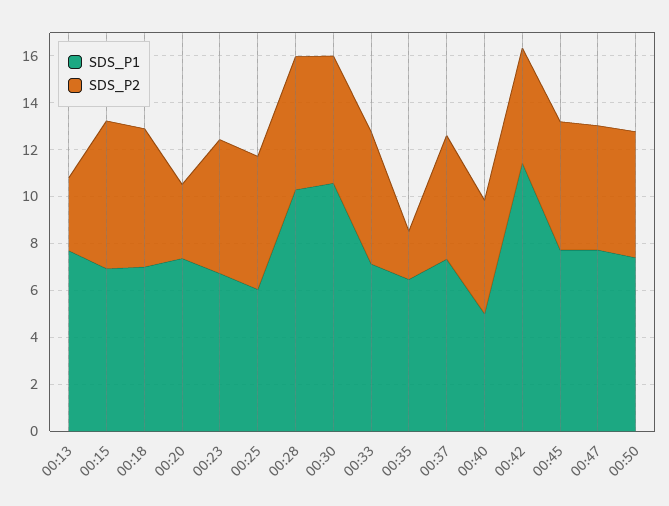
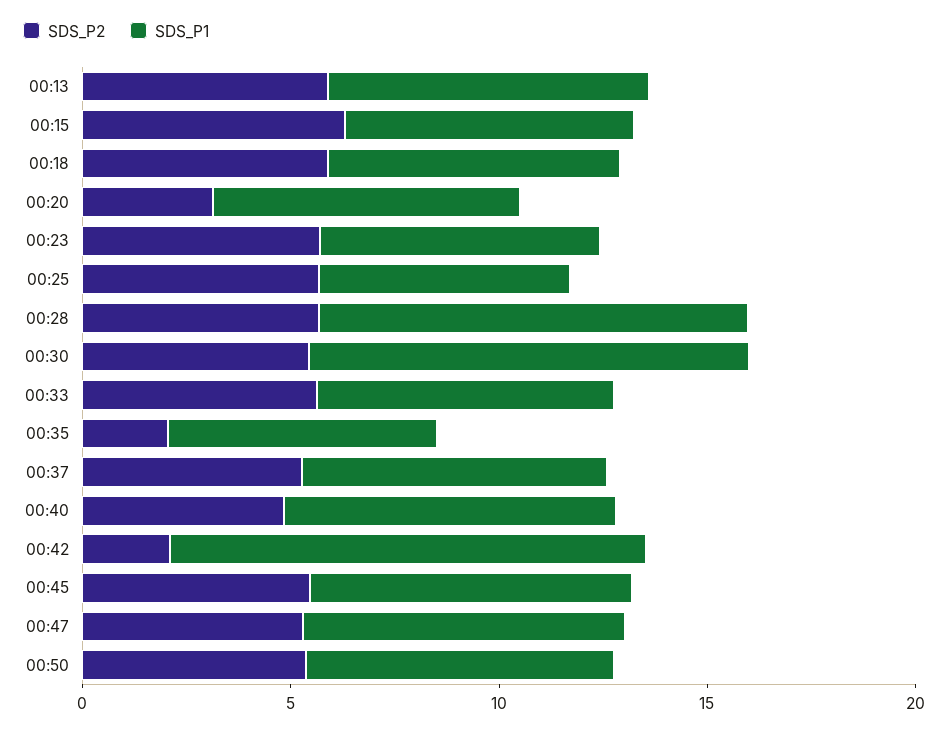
  {
    "SDS_P1": {
      "00:13": 7.5,
      "00:15": 7,
      "00:18": 7,
      "00:20": 7.5,
      "00:23": 6.5,
      "00:25": 6,
      "00:28": 10.5,
      "00:30": 10.5,
      "00:33": 7,
      "00:35": 6.5,
      "00:37": 7.5,
-     "00:40": 5,
+     "00:40": 8,
      "00:42": 11.5,
      "00:45": 7.5,
      "00:47": 7.5,
      "00:50": 7.5
    },
    "SDS_P2": {
-     "00:13": 3,
+     "00:13": 6,
      "00:15": 6.5,
      "00:18": 6,
      "00:20": 3,
      "00:23": 5.5,
      "00:25": 5.5,
      "00:28": 5.5,
      "00:30": 5.5,
      "00:33": 5.5,
      "00:35": 2,
      "00:37": 5.5,
      "00:40": 5,
-     "00:42": 5,
+     "00:42": 2,
      "00:45": 5.5,
      "00:47": 5.5,
      "00:50": 5.5
    }
  }

